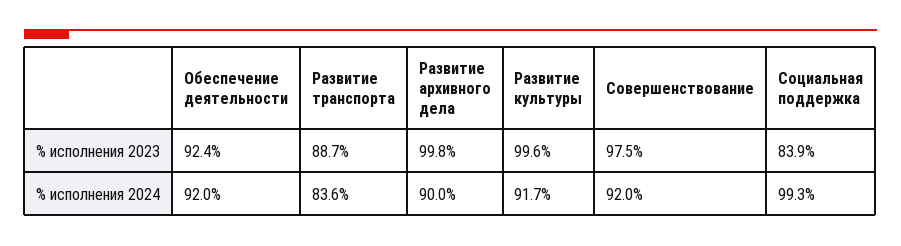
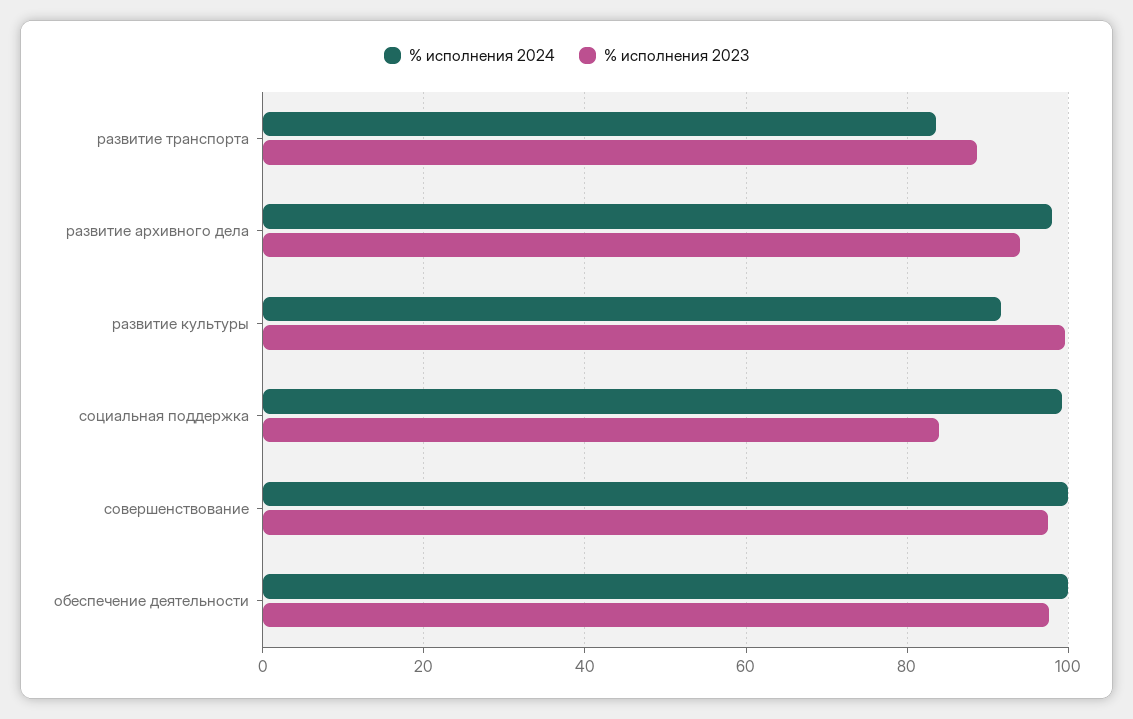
  {
    "% исполнения 2023": {
-     "Обеспечение деятельности": 92.4,
+     "Обеспечение деятельности": 98,
      "Развитие транспорта": 88.7,
-     "Развитие архивного дела": 99.8,
+     "Развитие архивного дела": 94,
      "Развитие культуры": 99.6,
      "Совершенствование": 97.5,
      "Социальная поддержка": 83.9
    },
    "% исполнения 2024": {
-     "Обеспечение деятельности": 92,
+     "Обеспечение деятельности": 100,
      "Развитие транспорта": 83.6,
-     "Развитие архивного дела": 90,
+     "Развитие архивного дела": 98,
      "Развитие культуры": 91.7,
-     "Совершенствование": 92,
+     "Совершенствование": 100,
      "Социальная поддержка": 99.3
    }
  }

